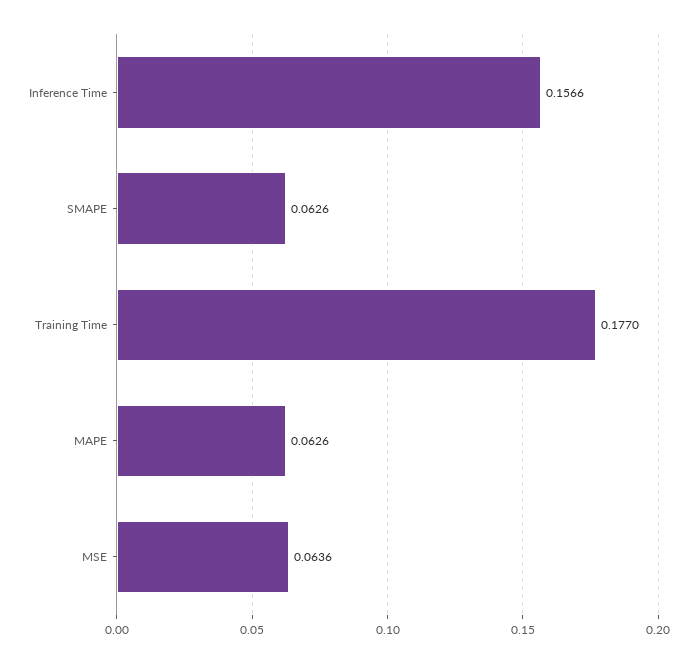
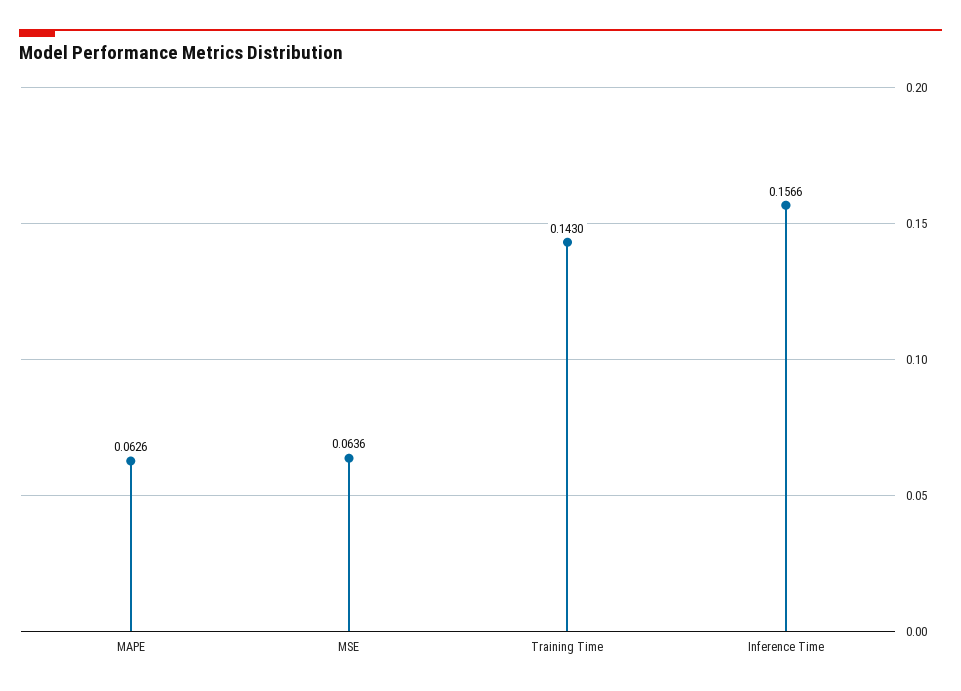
  {
    "Inference Time": 0.1566,
-   "SMAPE": 0.0626,
-   "Training Time": 0.177,
+   "Training Time": 0.143,
    "MAPE": 0.0626,
    "MSE": 0.0636
  }

